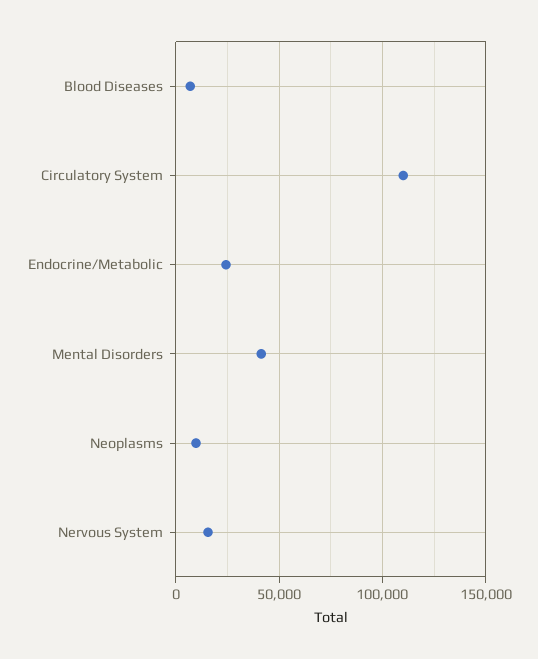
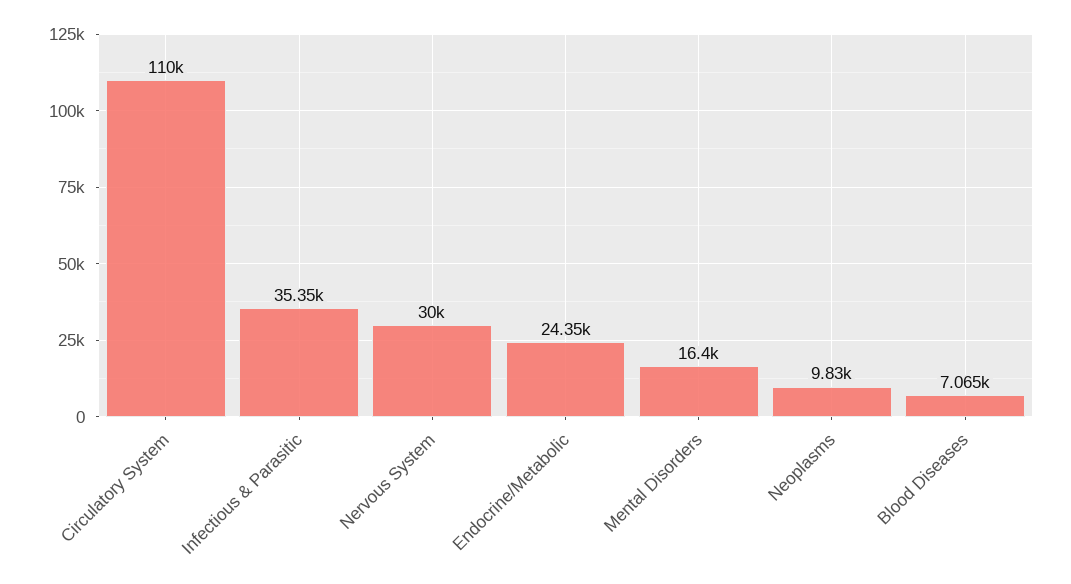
  {
    "Blood Diseases": 7065,
    "Circulatory System": 110000,
    "Endocrine/Metabolic": 24350,
-   "Mental Disorders": 40000,
+   "Mental Disorders": 16400,
    "Neoplasms": 9830,
-   "Nervous System": 15000
+   "Nervous System": 30000,
+   "Infectious & Parasitic": 35350
  }

